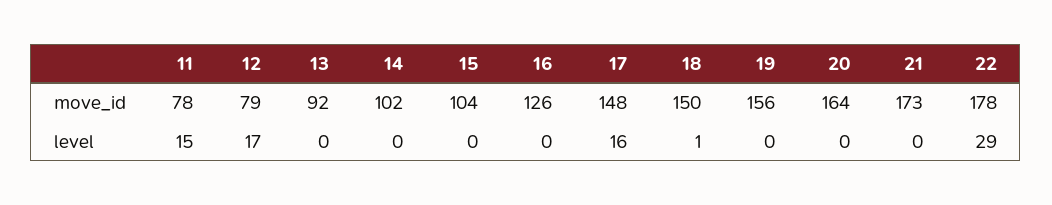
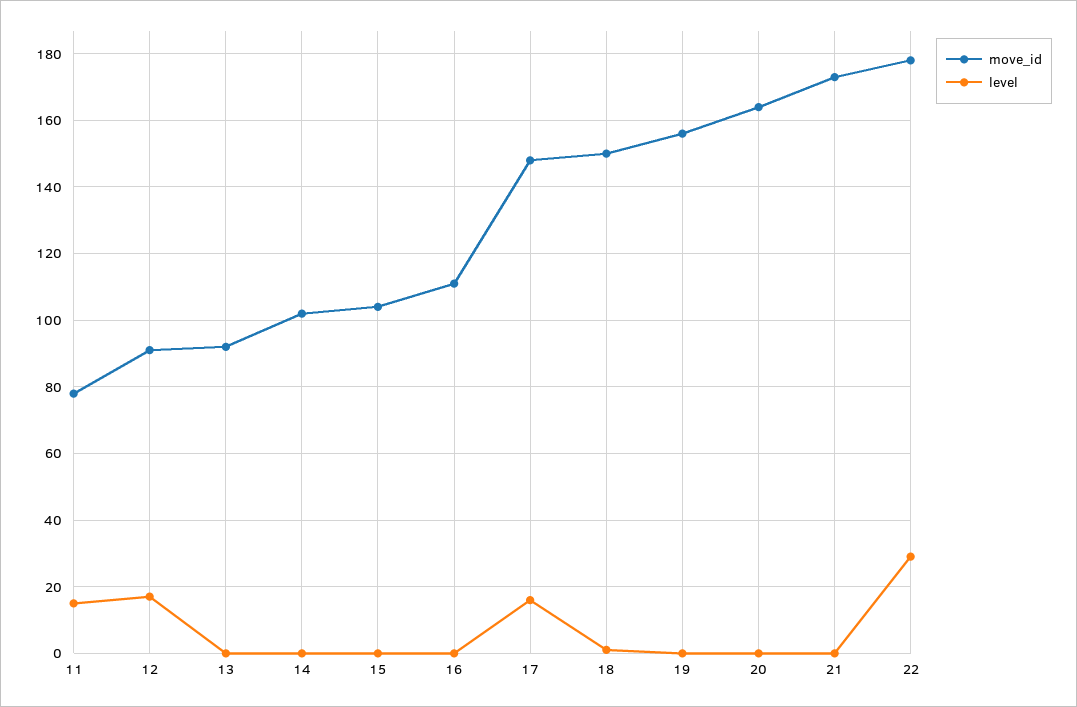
  {
    "move_id": {
      "11": 78,
-     "12": 79,
+     "12": 90,
      "13": 92,
      "14": 102,
      "15": 104,
-     "16": 126,
+     "16": 110,
      "17": 148,
      "18": 150,
      "19": 156,
      "20": 164,
      "21": 173,
      "22": 178
    },
    "level": {
      "11": 15,
      "12": 17,
      "13": 0,
      "14": 0,
      "15": 0,
      "16": 0,
      "17": 16,
      "18": 1,
      "19": 0,
      "20": 0,
      "21": 0,
      "22": 29
    }
  }

